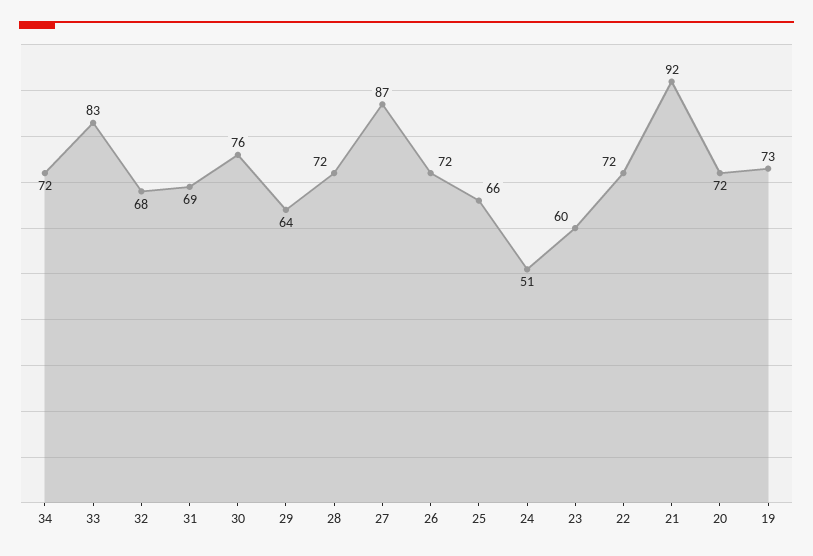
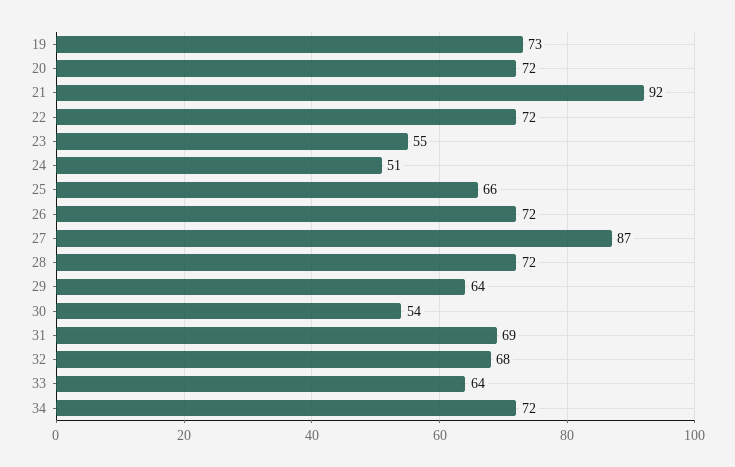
  {
    "34": 72,
-   "33": 83,
+   "33": 64,
    "32": 68,
    "31": 69,
-   "30": 76,
+   "30": 54,
    "29": 64,
    "28": 72,
    "27": 87,
    "26": 72,
    "25": 66,
    "24": 51,
-   "23": 60,
+   "23": 55,
    "22": 72,
    "21": 92,
    "20": 72,
    "19": 73
  }

